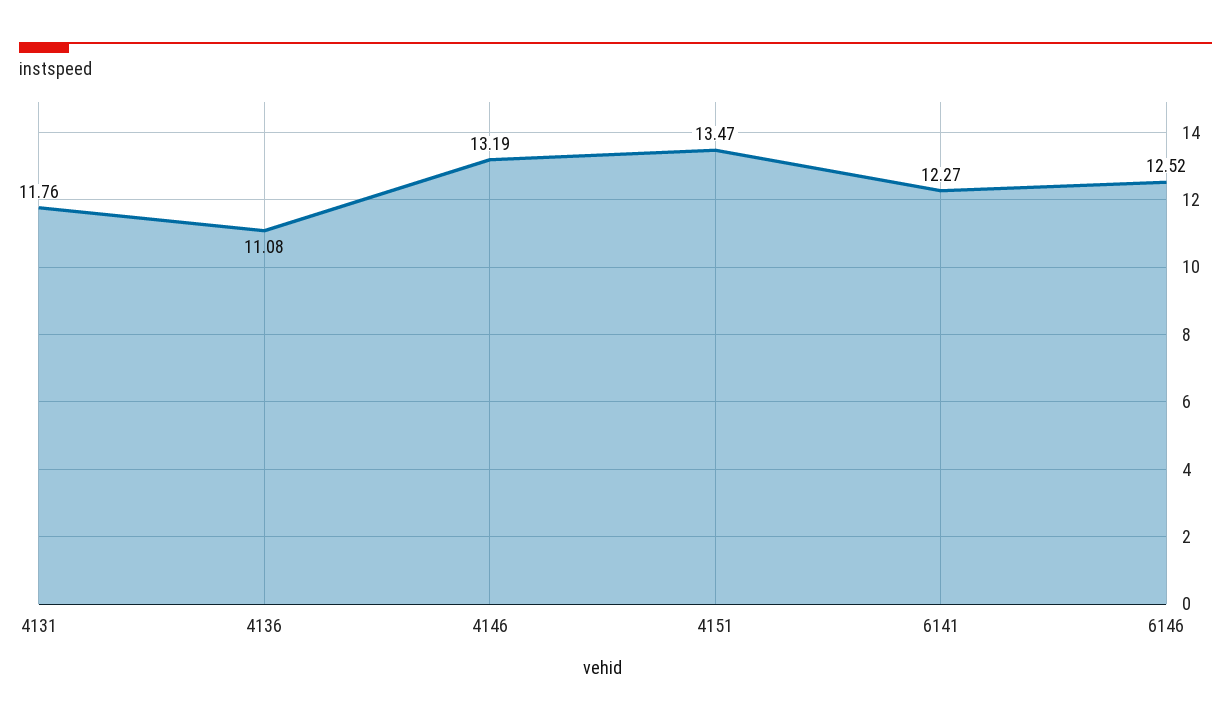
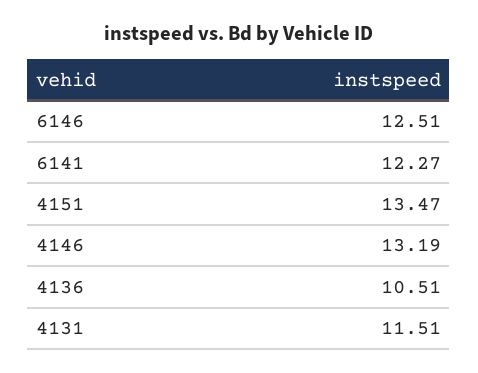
  {
-   "4131": 11.76,
+   "4131": 11.51,
-   "4136": 11.08,
+   "4136": 10.51,
    "4146": 13.19,
    "4151": 13.47,
    "6141": 12.27,
-   "6146": 12.52
+   "6146": 12.51
  }

